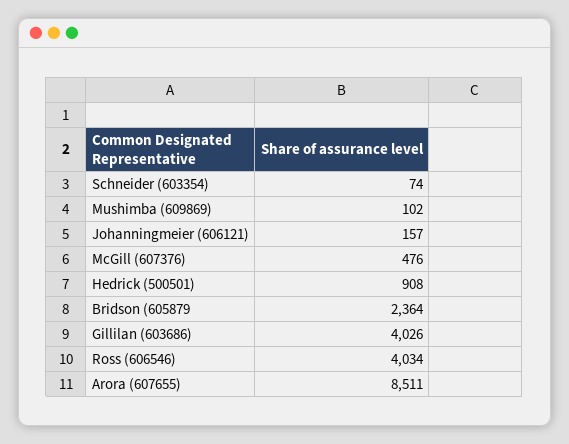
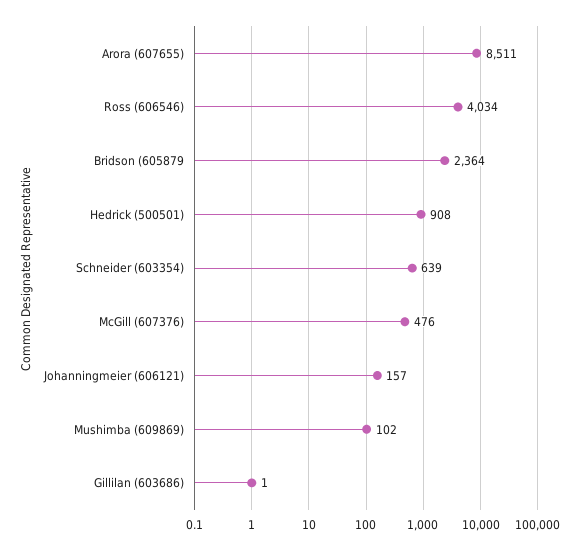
  {
-   "Schneider (603354)": 74,
+   "Schneider (603354)": 639,
    "Mushimba (609869)": 102,
    "Johanningmeier (606121)": 157,
    "McGill (607376)": 476,
    "Hedrick (500501)": 908,
    "Bridson (605879": 2364,
-   "Gillilan (603686)": 4026,
+   "Gillilan (603686)": 1,
    "Ross (606546)": 4034,
    "Arora (607655)": 8511
  }

